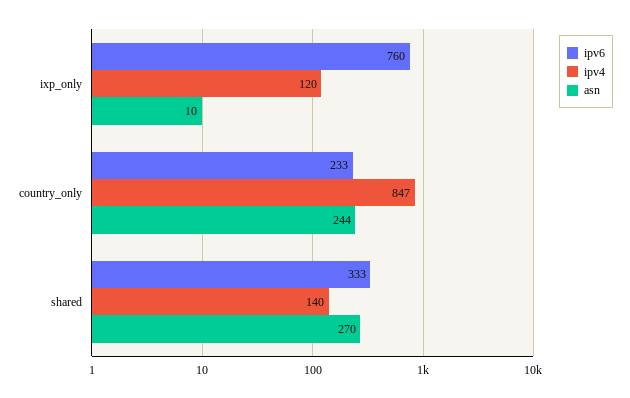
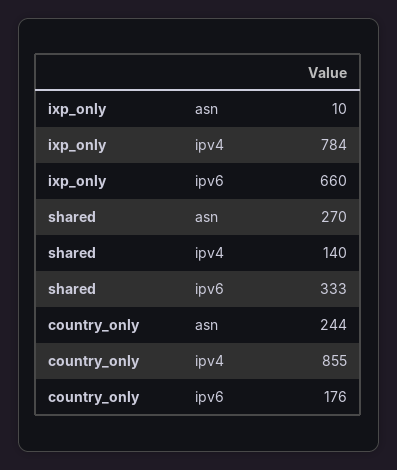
  {
    "ipv6": {
-     "ixp_only": 760,
+     "ixp_only": 660,
-     "country_only": 233,
+     "country_only": 176,
      "shared": 333
    },
    "ipv4": {
-     "ixp_only": 120,
+     "ixp_only": 784,
-     "country_only": 847,
+     "country_only": 855,
      "shared": 140
    },
    "asn": {
      "ixp_only": 10,
      "country_only": 244,
      "shared": 270
    }
  }

